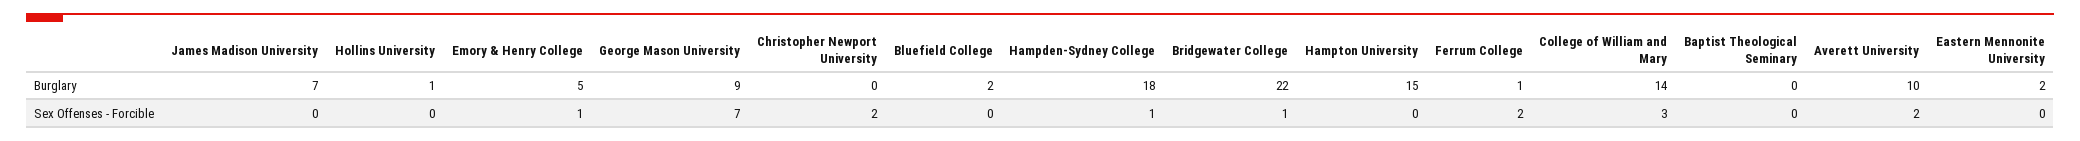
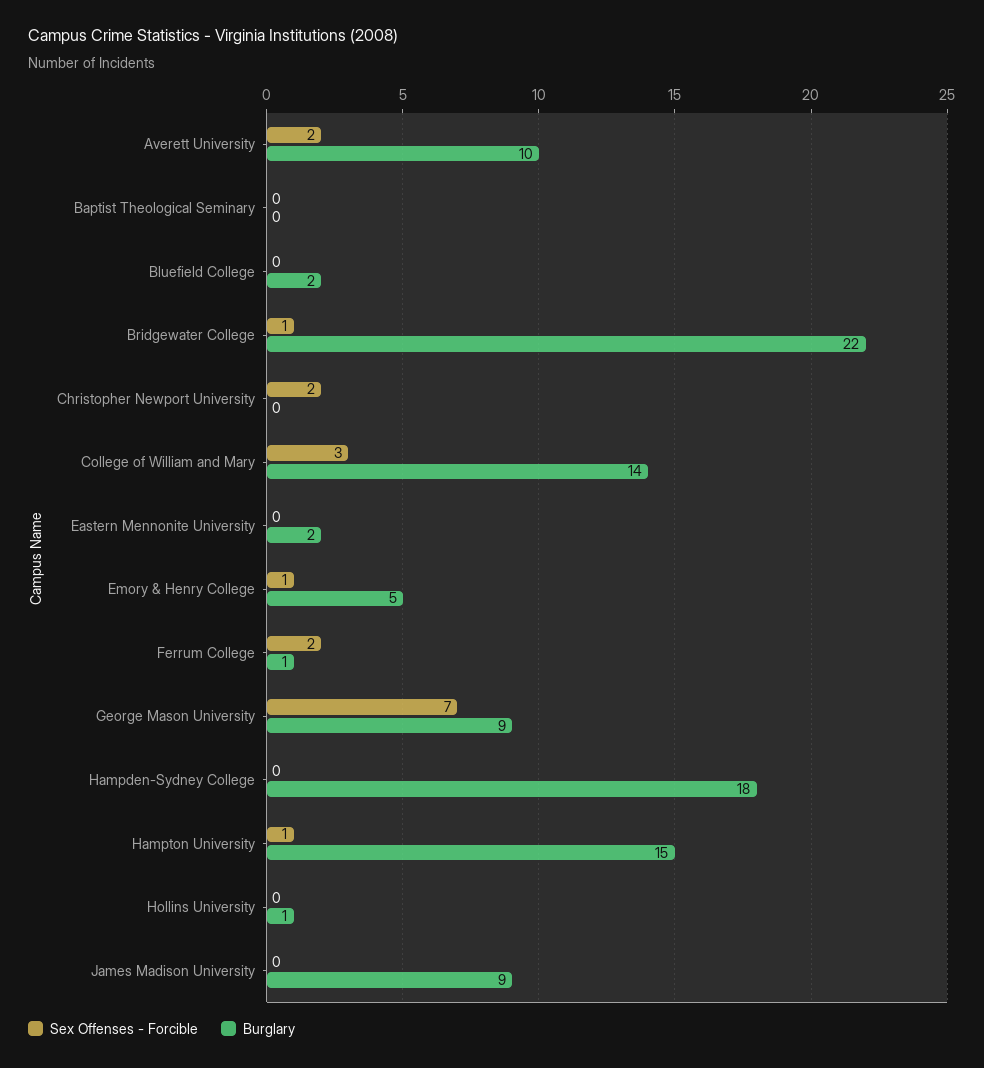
  {
    "Burglary": {
-     "James Madison University": 7,
+     "James Madison University": 9,
      "Hollins University": 1,
      "Emory & Henry College": 5,
      "George Mason University": 9,
      "Christopher Newport University": 0,
      "Bluefield College": 2,
      "Hampden-Sydney College": 18,
      "Bridgewater College": 22,
      "Hampton University": 15,
      "Ferrum College": 1,
      "College of William and Mary": 14,
      "Baptist Theological Seminary": 0,
      "Averett University": 10,
      "Eastern Mennonite University": 2
    },
    "Sex Offenses - Forcible": {
      "James Madison University": 0,
      "Hollins University": 0,
      "Emory & Henry College": 1,
      "George Mason University": 7,
      "Christopher Newport University": 2,
      "Bluefield College": 0,
-     "Hampden-Sydney College": 1,
+     "Hampden-Sydney College": 0,
      "Bridgewater College": 1,
-     "Hampton University": 0,
+     "Hampton University": 1,
      "Ferrum College": 2,
      "College of William and Mary": 3,
      "Baptist Theological Seminary": 0,
      "Averett University": 2,
      "Eastern Mennonite University": 0
    }
  }

